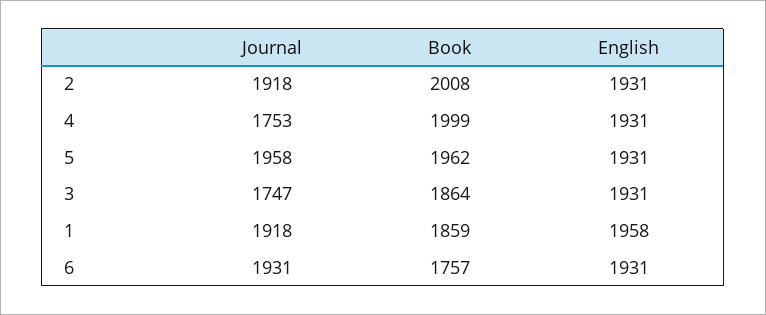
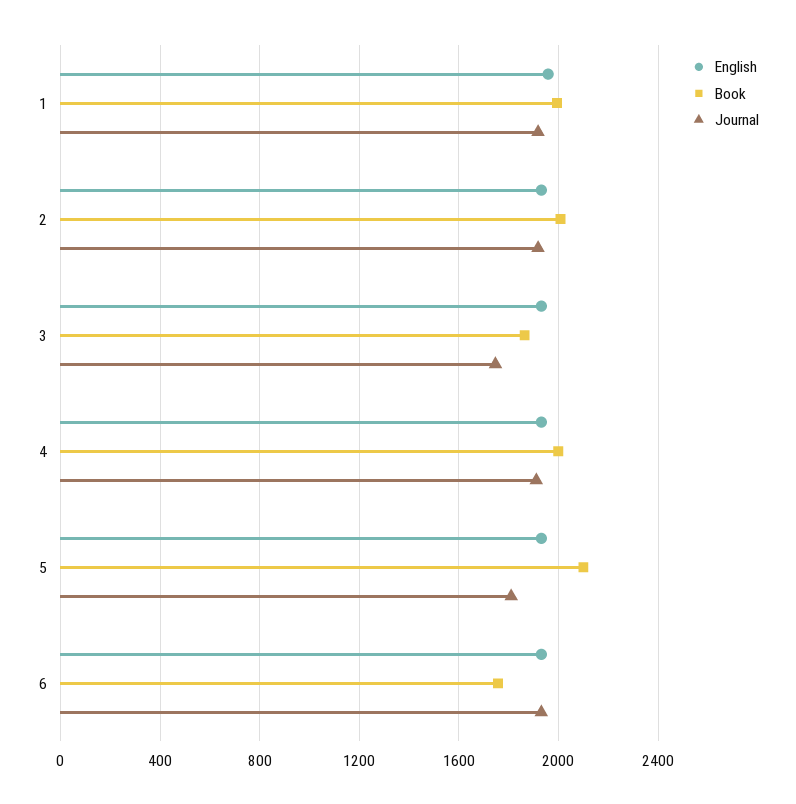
  {
    "Journal": {
      "2": 1918,
-     "4": 1753,
+     "4": 1900,
-     "5": 1958,
+     "5": 1800,
      "3": 1747,
      "1": 1918,
      "6": 1931
    },
    "Book": {
      "2": 2008,
      "4": 1999,
-     "5": 1962,
+     "5": 2100,
      "3": 1864,
-     "1": 1859,
+     "1": 2000,
      "6": 1757
    },
    "English": {
      "2": 1931,
      "4": 1931,
      "5": 1931,
      "3": 1931,
      "1": 1958,
      "6": 1931
    }
  }

